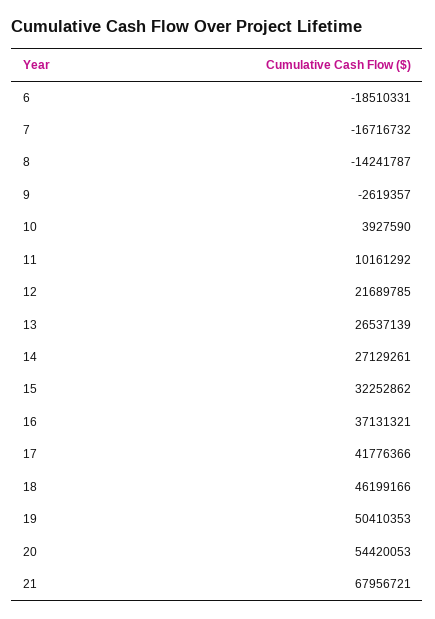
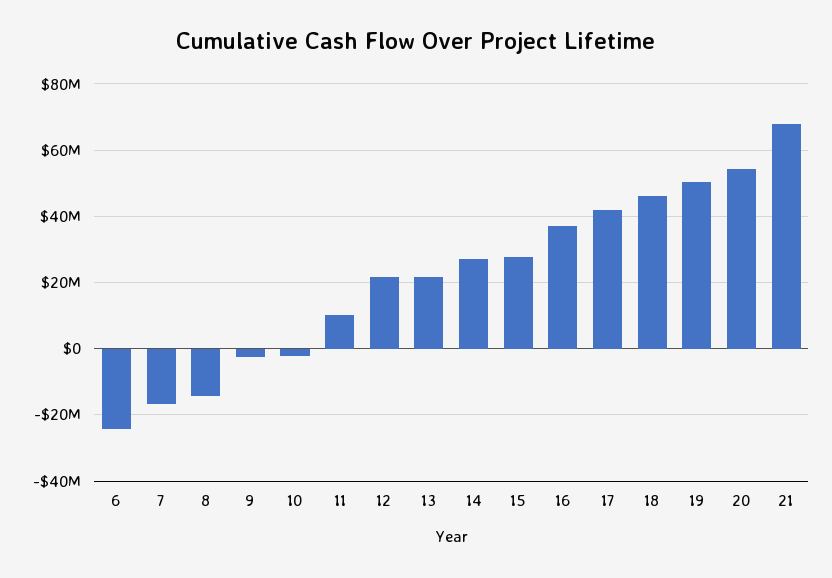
  {
-   "6": -18510331,
+   "6": -24000000,
    "7": -16716732,
    "8": -14241787,
    "9": -2619357,
-   "10": 3927590,
+   "10": -2000000,
    "11": 10161292,
    "12": 21689785,
-   "13": 26537139,
+   "13": 22000000,
    "14": 27129261,
-   "15": 32252862,
+   "15": 28000000,
    "16": 37131321,
    "17": 41776366,
    "18": 46199166,
    "19": 50410353,
    "20": 54420053,
    "21": 67956721
  }

